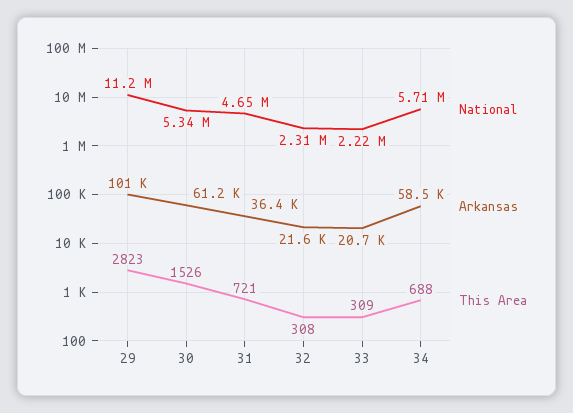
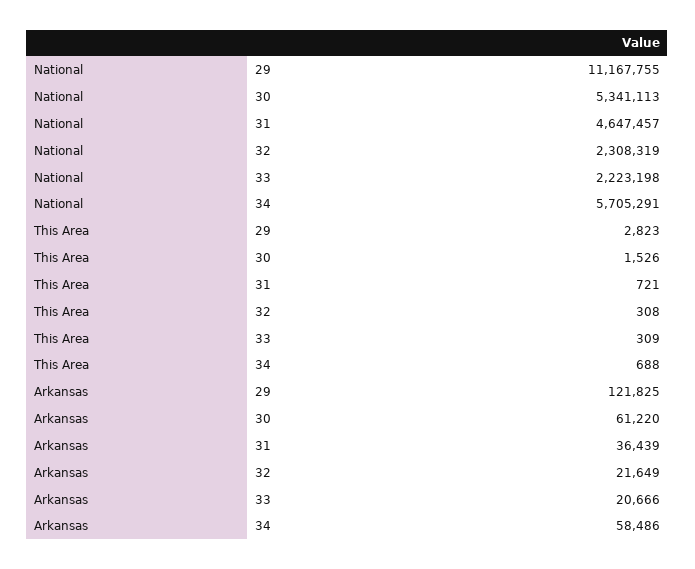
  {
    "National": {
      "29": 11167755,
      "30": 5341113,
      "31": 4647457,
      "32": 2308319,
      "33": 2223198,
      "34": 5705291
    },
    "Arkansas": {
-     "29": 101000,
+     "29": 121825,
      "30": 61220,
      "31": 36439,
      "32": 21649,
      "33": 20666,
      "34": 58486
    },
    "This Area": {
      "29": 2823,
      "30": 1526,
      "31": 721,
      "32": 308,
      "33": 309,
      "34": 688
    }
  }

